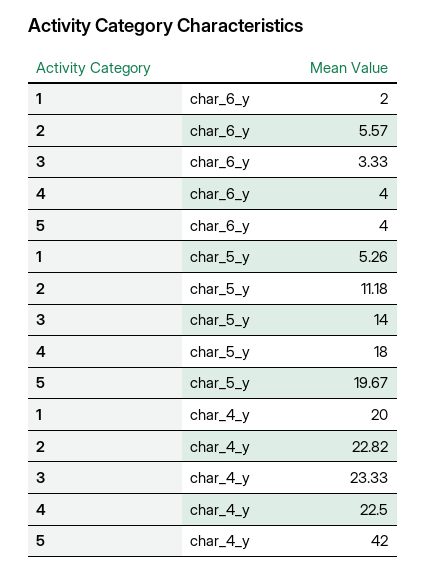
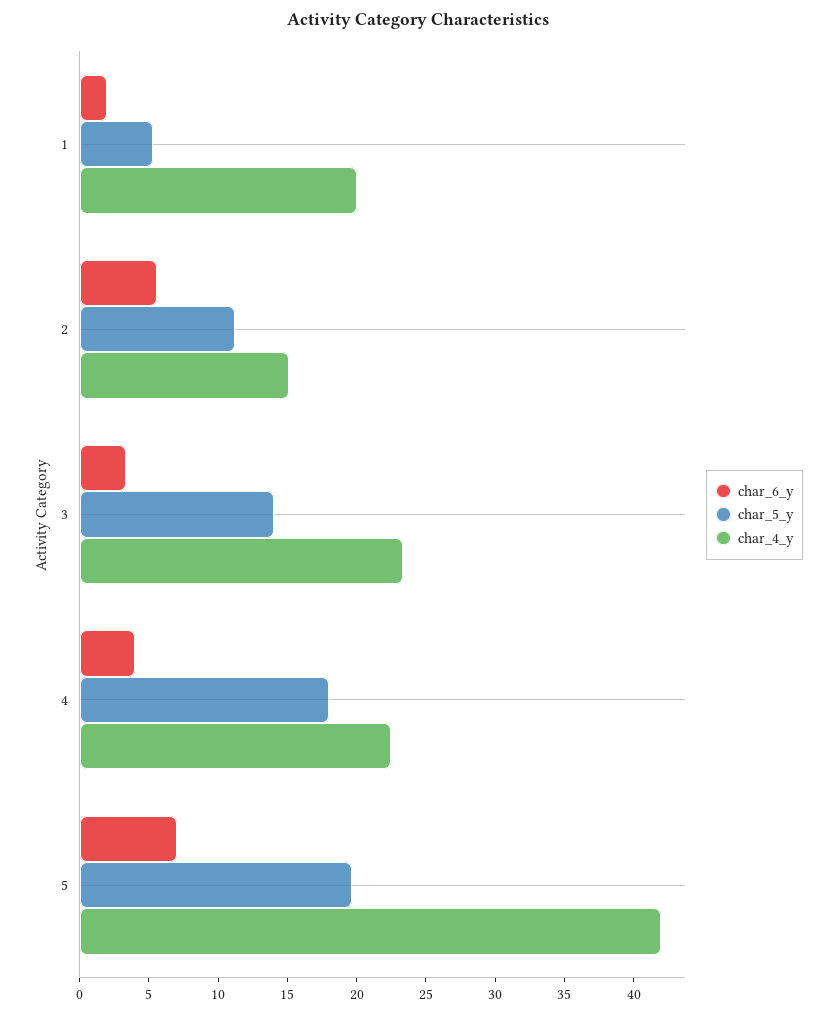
  {
    "char_6_y": {
      "1": 2,
      "2": 5.57,
      "3": 3.33,
      "4": 4,
-     "5": 4
+     "5": 7
    },
    "char_5_y": {
      "1": 5.26,
      "2": 11.18,
      "3": 14,
      "4": 18,
      "5": 19.67
    },
    "char_4_y": {
      "1": 20,
-     "2": 22.82,
+     "2": 15,
      "3": 23.33,
      "4": 22.5,
      "5": 42
    }
  }

